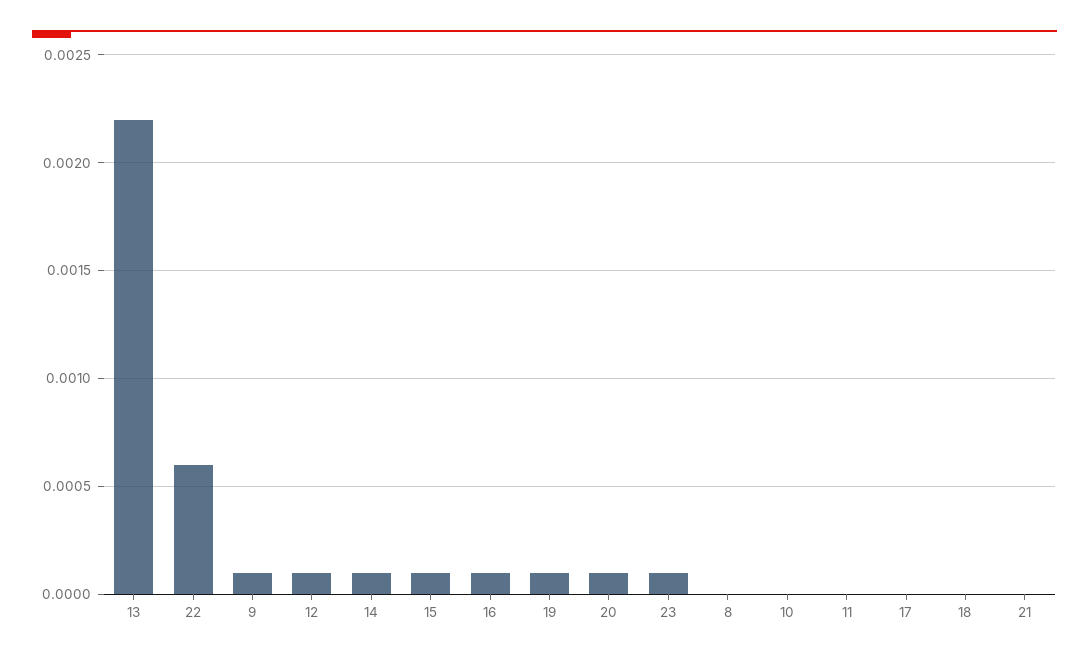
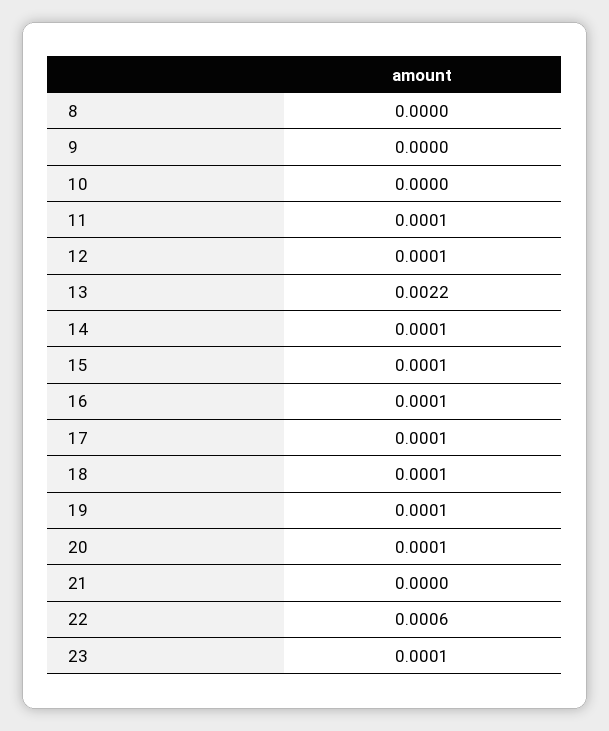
  {
    "13": 0.0022,
    "22": 0.0006,
-   "9": 0.0001,
+   "9": 0,
    "12": 0.0001,
    "14": 0.0001,
    "15": 0.0001,
    "16": 0.0001,
    "19": 0.0001,
    "20": 0.0001,
    "23": 0.0001,
    "8": 0,
    "10": 0,
-   "11": 0,
+   "11": 0.0001,
-   "17": 0,
+   "17": 0.0001,
-   "18": 0,
+   "18": 0.0001,
    "21": 0
  }

